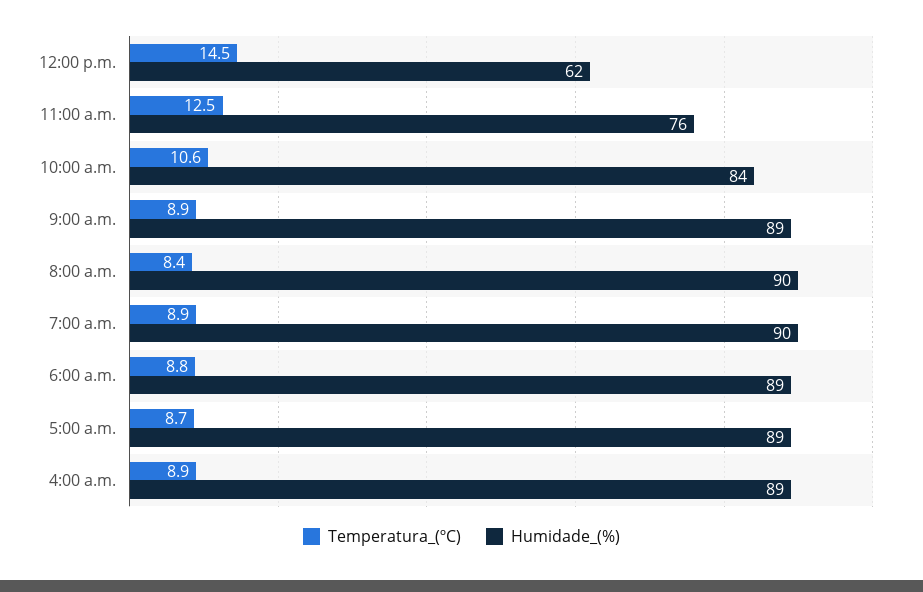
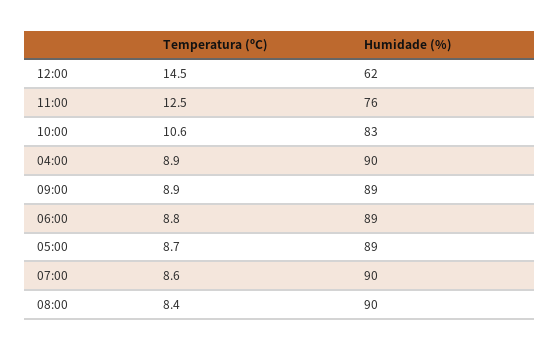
  {
    "Temperatura_(ºC)": {
      "12:00 p.m.": 14.5,
      "11:00 a.m.": 12.5,
      "10:00 a.m.": 10.6,
      "9:00 a.m.": 8.9,
      "8:00 a.m.": 8.4,
-     "7:00 a.m.": 8.9,
+     "7:00 a.m.": 8.6,
      "6:00 a.m.": 8.8,
      "5:00 a.m.": 8.7,
      "4:00 a.m.": 8.9
    },
    "Humidade_(%)": {
      "12:00 p.m.": 62,
      "11:00 a.m.": 76,
-     "10:00 a.m.": 84,
+     "10:00 a.m.": 83,
      "9:00 a.m.": 89,
      "8:00 a.m.": 90,
      "7:00 a.m.": 90,
      "6:00 a.m.": 89,
      "5:00 a.m.": 89,
-     "4:00 a.m.": 89
+     "4:00 a.m.": 90
    }
  }

